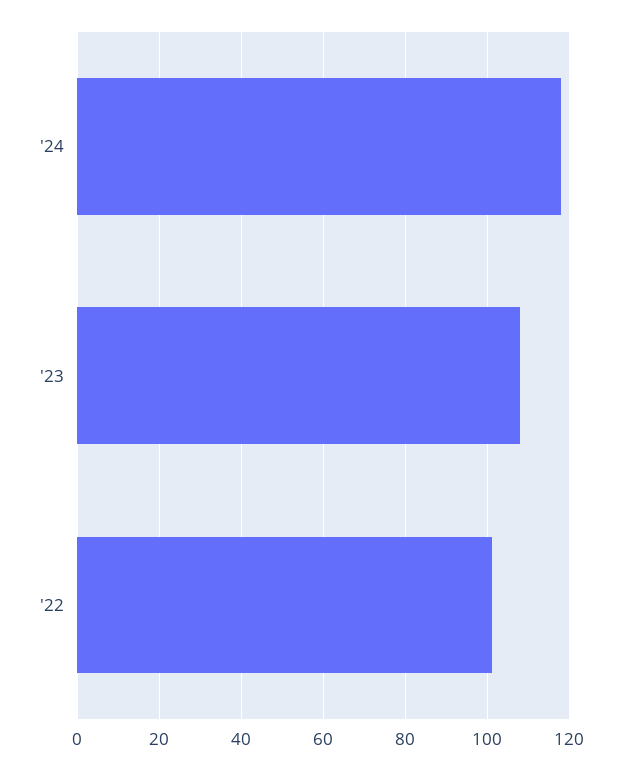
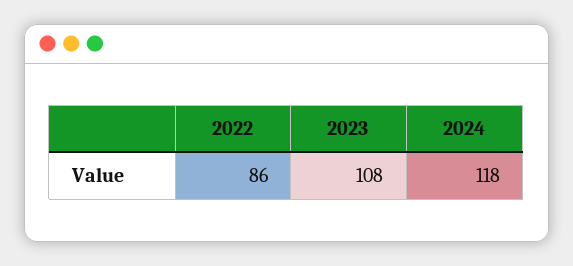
  {
    "'24": 118,
    "'23": 108,
-   "'22": 100
+   "'22": 86
  }

